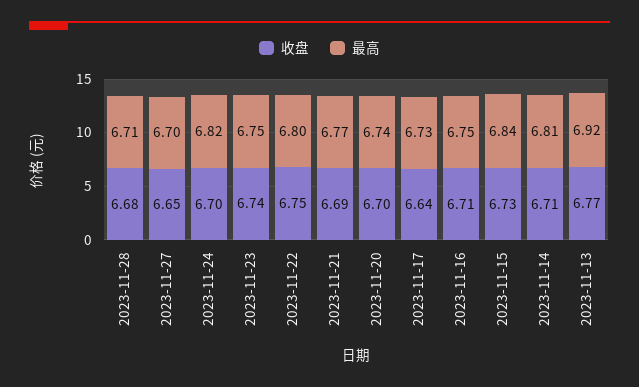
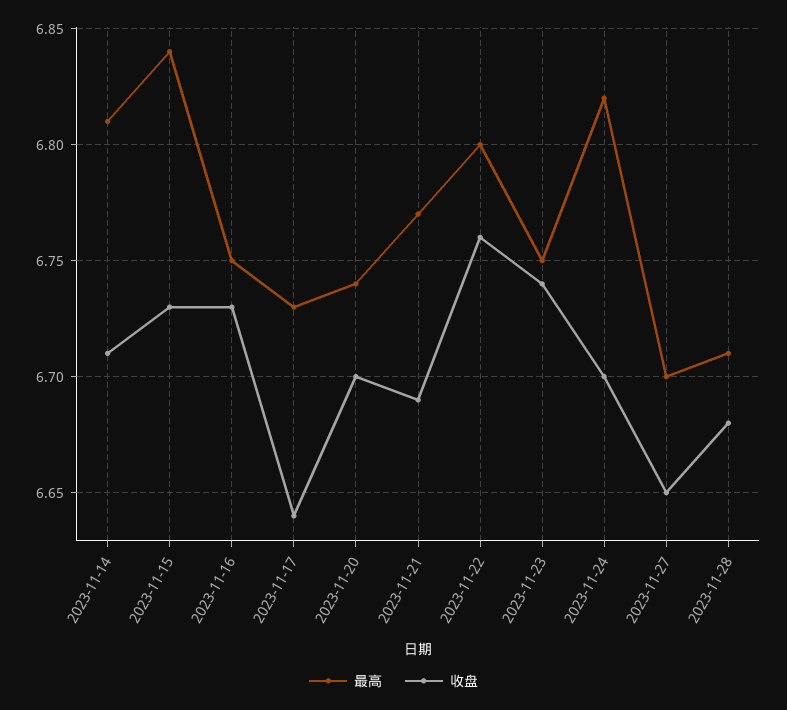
  {
    "收盘": {
      "2023-11-28": 6.68,
      "2023-11-27": 6.65,
      "2023-11-24": 6.7,
      "2023-11-23": 6.74,
-     "2023-11-22": 6.75,
+     "2023-11-22": 6.76,
      "2023-11-21": 6.69,
      "2023-11-20": 6.7,
      "2023-11-17": 6.64,
-     "2023-11-16": 6.71,
+     "2023-11-16": 6.73,
      "2023-11-15": 6.73,
-     "2023-11-14": 6.71,
+     "2023-11-14": 6.71
-     "2023-11-13": 6.77
    },
    "最高": {
      "2023-11-28": 6.71,
      "2023-11-27": 6.7,
      "2023-11-24": 6.82,
      "2023-11-23": 6.75,
      "2023-11-22": 6.8,
      "2023-11-21": 6.77,
      "2023-11-20": 6.74,
      "2023-11-17": 6.73,
      "2023-11-16": 6.75,
      "2023-11-15": 6.84,
-     "2023-11-14": 6.81,
+     "2023-11-14": 6.81
-     "2023-11-13": 6.92
    }
  }

